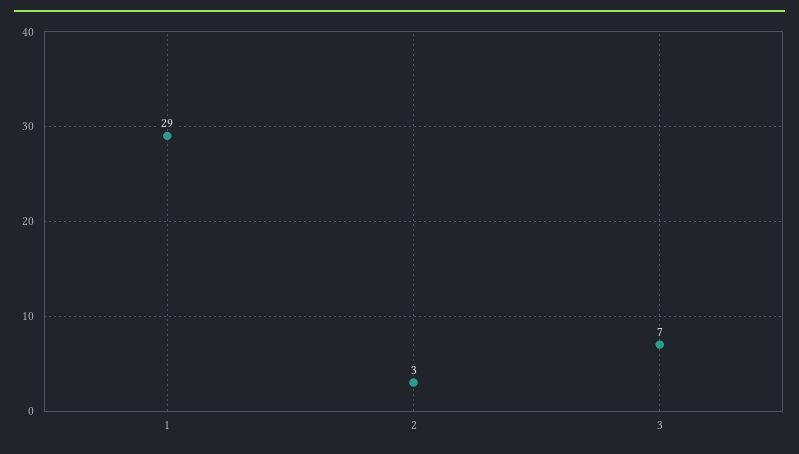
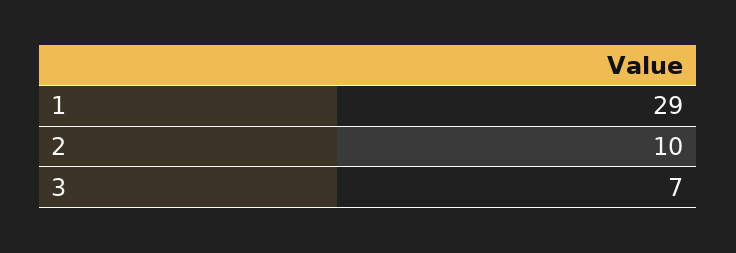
  {
    "1": 29,
-   "2": 3,
+   "2": 10,
    "3": 7
  }

